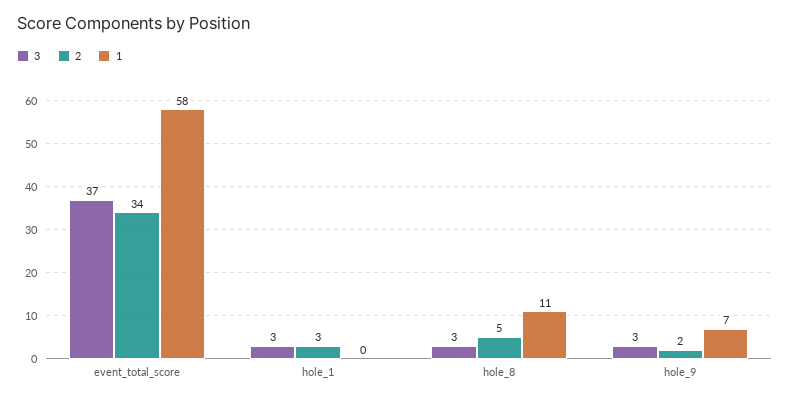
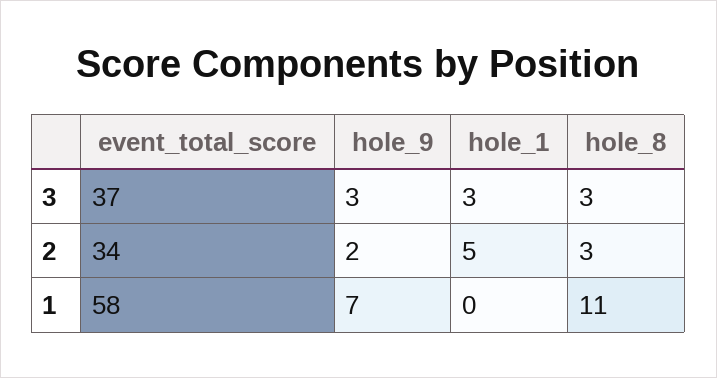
  {
    "3": {
      "event_total_score": 37,
      "hole_1": 3,
      "hole_8": 3,
      "hole_9": 3
    },
    "2": {
      "event_total_score": 34,
-     "hole_1": 3,
+     "hole_1": 5,
-     "hole_8": 5,
+     "hole_8": 3,
      "hole_9": 2
    },
    "1": {
      "event_total_score": 58,
      "hole_1": 0,
      "hole_8": 11,
      "hole_9": 7
    }
  }

